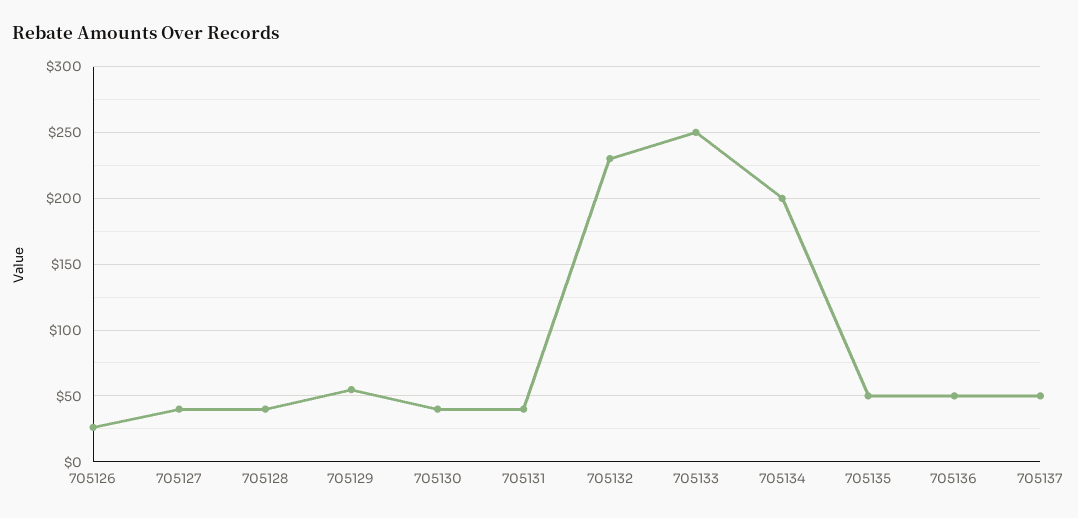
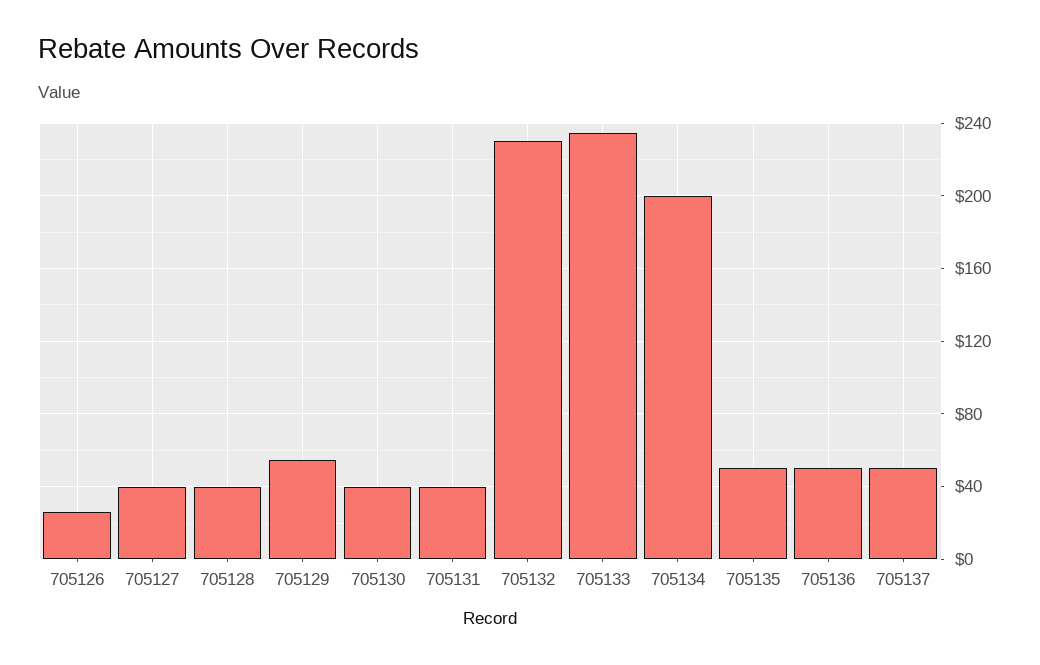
  {
    "705126": 25,
    "705127": 40,
    "705128": 40,
    "705129": 55,
    "705130": 40,
    "705131": 40,
    "705132": 230,
-   "705133": 250,
+   "705133": 235,
    "705134": 200,
    "705135": 50,
    "705136": 50,
    "705137": 50
  }

